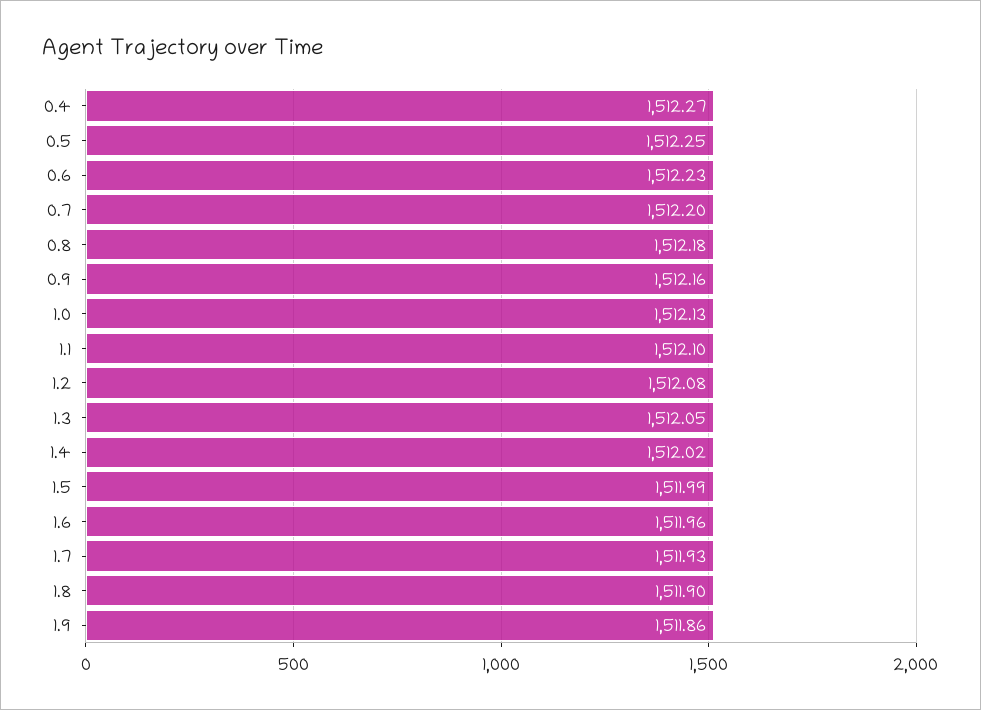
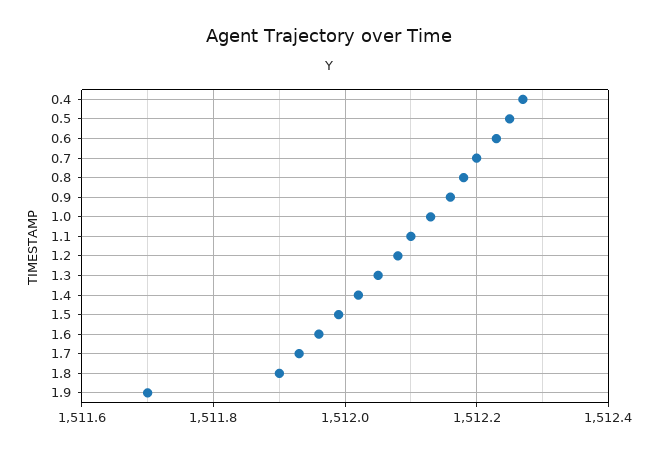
  {
    "0.4": 1512.27,
    "0.5": 1512.25,
    "0.6": 1512.23,
    "0.7": 1512.2,
    "0.8": 1512.18,
    "0.9": 1512.16,
    "1.0": 1512.13,
    "1.1": 1512.1,
    "1.2": 1512.08,
    "1.3": 1512.05,
    "1.4": 1512.02,
    "1.5": 1511.99,
    "1.6": 1511.96,
    "1.7": 1511.93,
    "1.8": 1511.9,
-   "1.9": 1511.86
+   "1.9": 1511.7
  }

